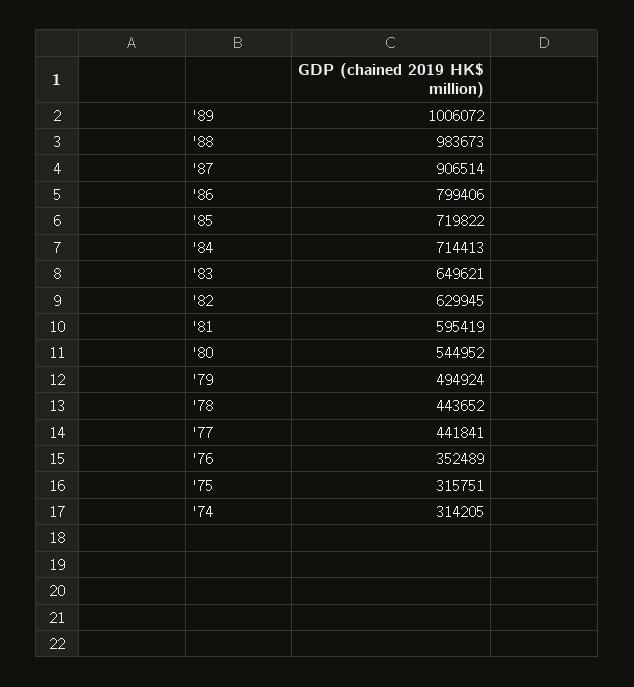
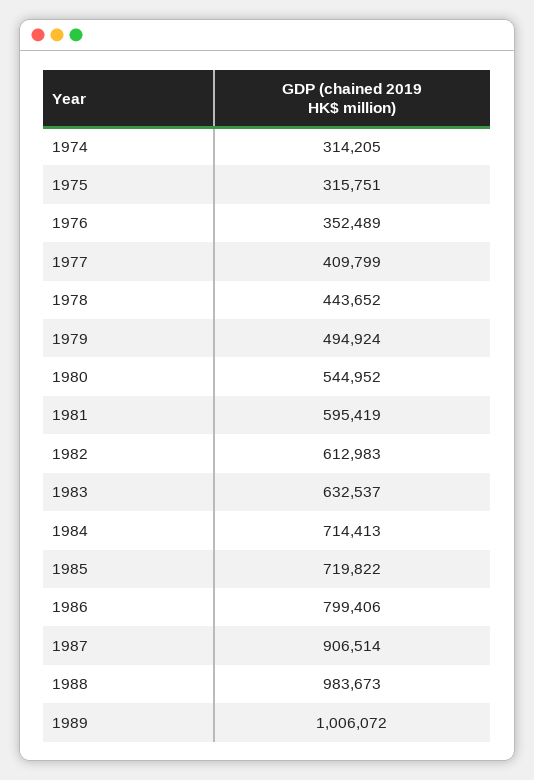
  {
    "'89": 1006072,
    "'88": 983673,
    "'87": 906514,
    "'86": 799406,
    "'85": 719822,
    "'84": 714413,
-   "'83": 649621,
+   "'83": 632537,
-   "'82": 629945,
+   "'82": 612983,
    "'81": 595419,
    "'80": 544952,
    "'79": 494924,
    "'78": 443652,
-   "'77": 441841,
+   "'77": 409799,
    "'76": 352489,
    "'75": 315751,
    "'74": 314205
  }

